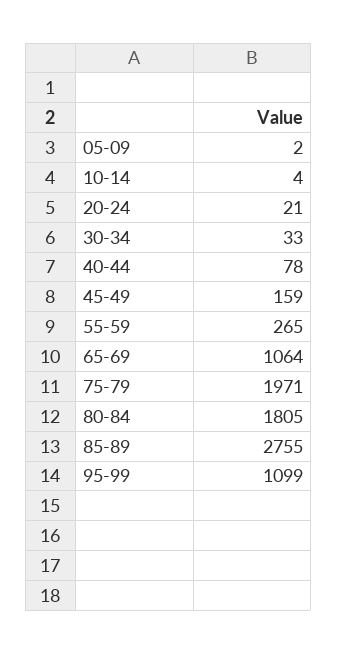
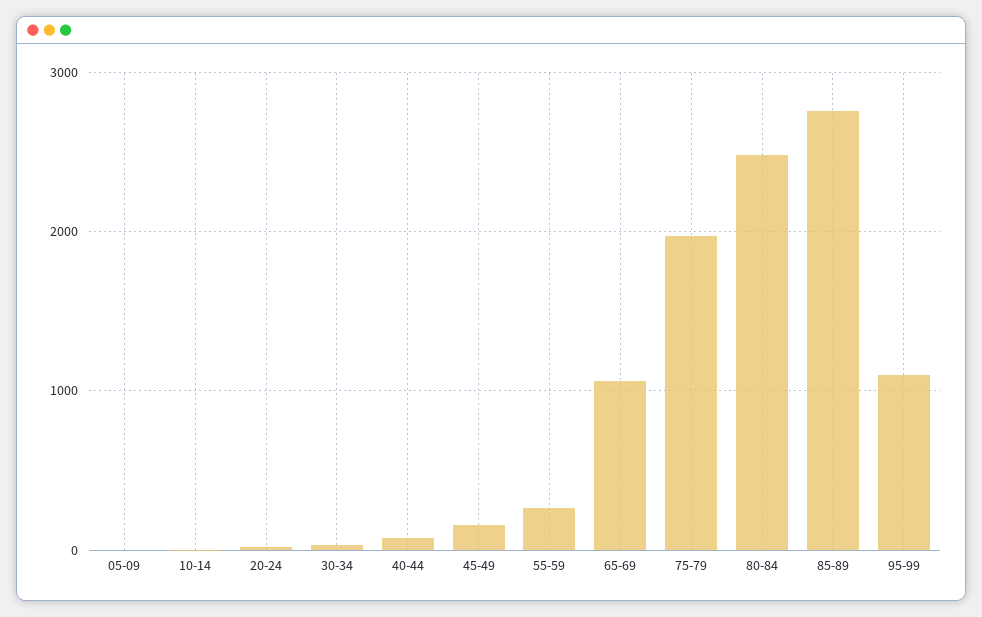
  {
    "05-09": 2,
    "10-14": 4,
    "20-24": 21,
    "30-34": 33,
    "40-44": 78,
    "45-49": 159,
    "55-59": 265,
    "65-69": 1064,
    "75-79": 1971,
-   "80-84": 1805,
+   "80-84": 2500,
    "85-89": 2755,
    "95-99": 1099
  }

